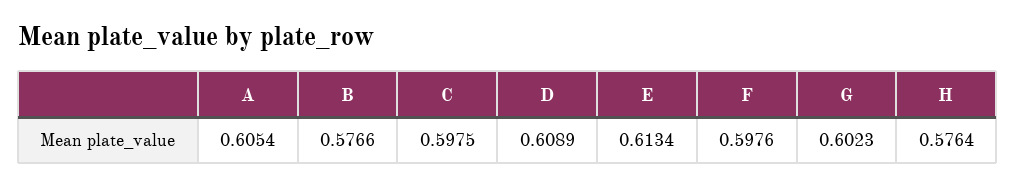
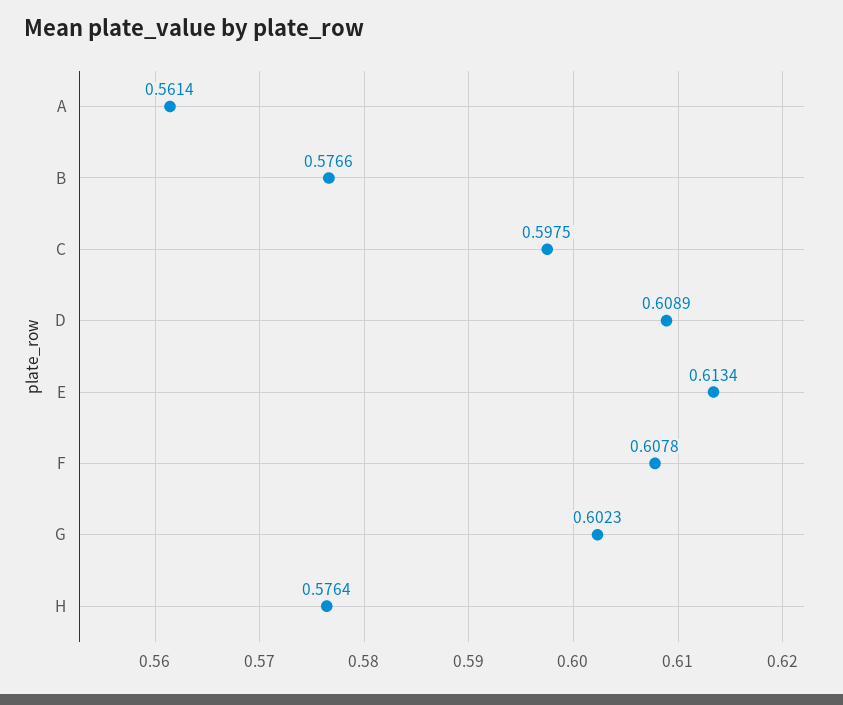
  {
-   "A": 0.6054,
+   "A": 0.5614,
    "B": 0.5766,
    "C": 0.5975,
    "D": 0.6089,
    "E": 0.6134,
-   "F": 0.5976,
+   "F": 0.6078,
    "G": 0.6023,
    "H": 0.5764
  }

